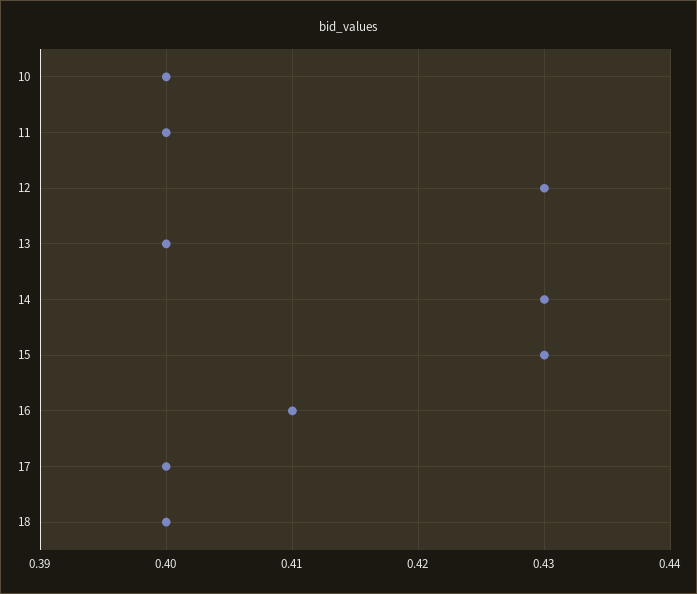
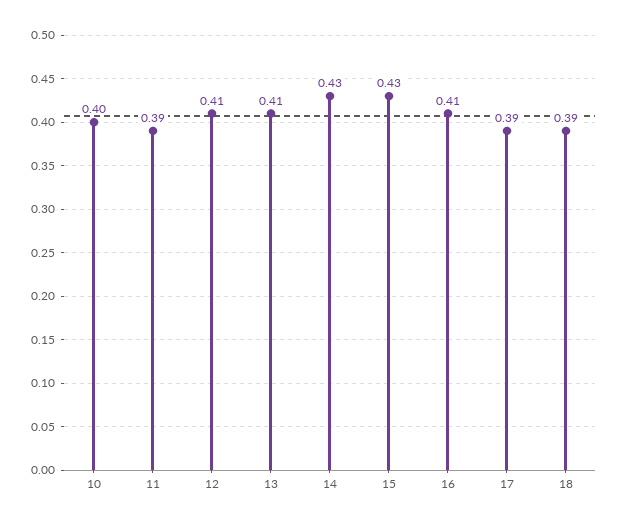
  {
    "10": 0.4,
-   "11": 0.4,
+   "11": 0.39,
-   "12": 0.43,
+   "12": 0.41,
-   "13": 0.4,
+   "13": 0.41,
    "14": 0.43,
    "15": 0.43,
    "16": 0.41,
-   "17": 0.4,
+   "17": 0.39,
-   "18": 0.4
+   "18": 0.39
  }

